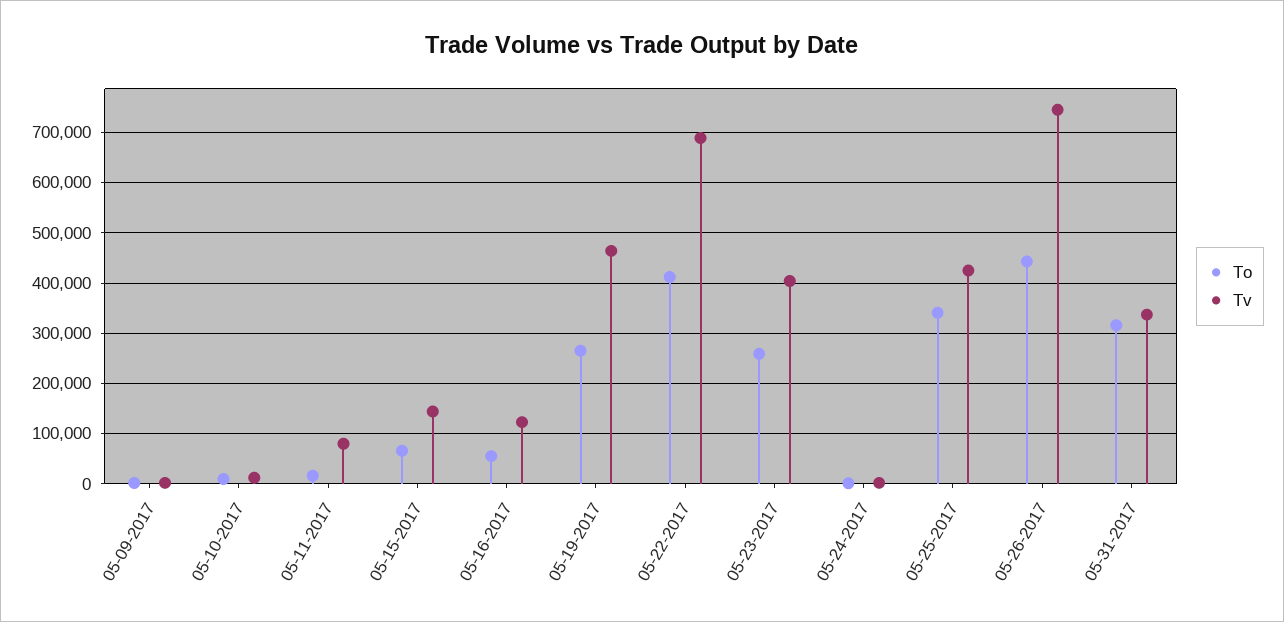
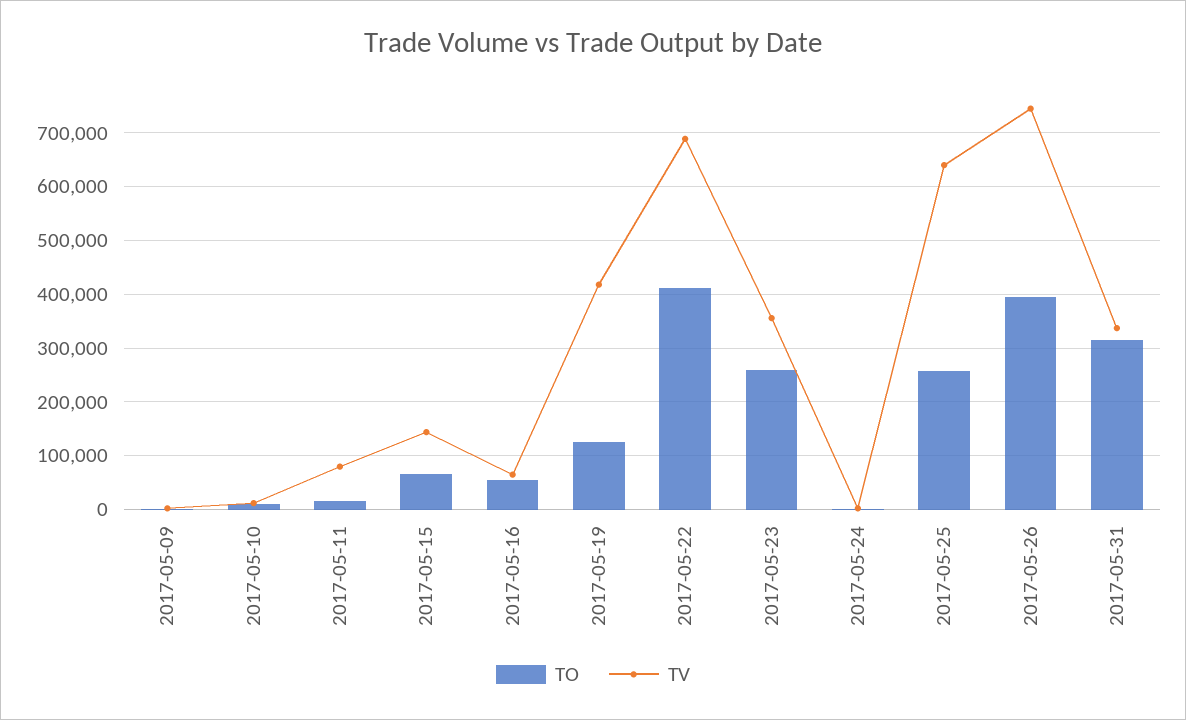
  {
    "To": {
      "05-09-2017": 0,
      "05-10-2017": 0,
      "05-11-2017": 20000,
      "05-15-2017": 60000,
      "05-16-2017": 60000,
-     "05-19-2017": 260000,
+     "05-19-2017": 120000,
      "05-22-2017": 420000,
      "05-23-2017": 260000,
      "05-24-2017": 0,
-     "05-25-2017": 340000,
+     "05-25-2017": 260000,
-     "05-26-2017": 440000,
+     "05-26-2017": 400000,
      "05-31-2017": 320000
    },
    "Tv": {
      "05-09-2017": 0,
      "05-10-2017": 20000,
      "05-11-2017": 80000,
      "05-15-2017": 140000,
-     "05-16-2017": 120000,
+     "05-16-2017": 60000,
-     "05-19-2017": 460000,
+     "05-19-2017": 420000,
      "05-22-2017": 680000,
-     "05-23-2017": 400000,
+     "05-23-2017": 360000,
      "05-24-2017": 0,
-     "05-25-2017": 420000,
+     "05-25-2017": 640000,
      "05-26-2017": 740000,
      "05-31-2017": 340000
    }
  }

